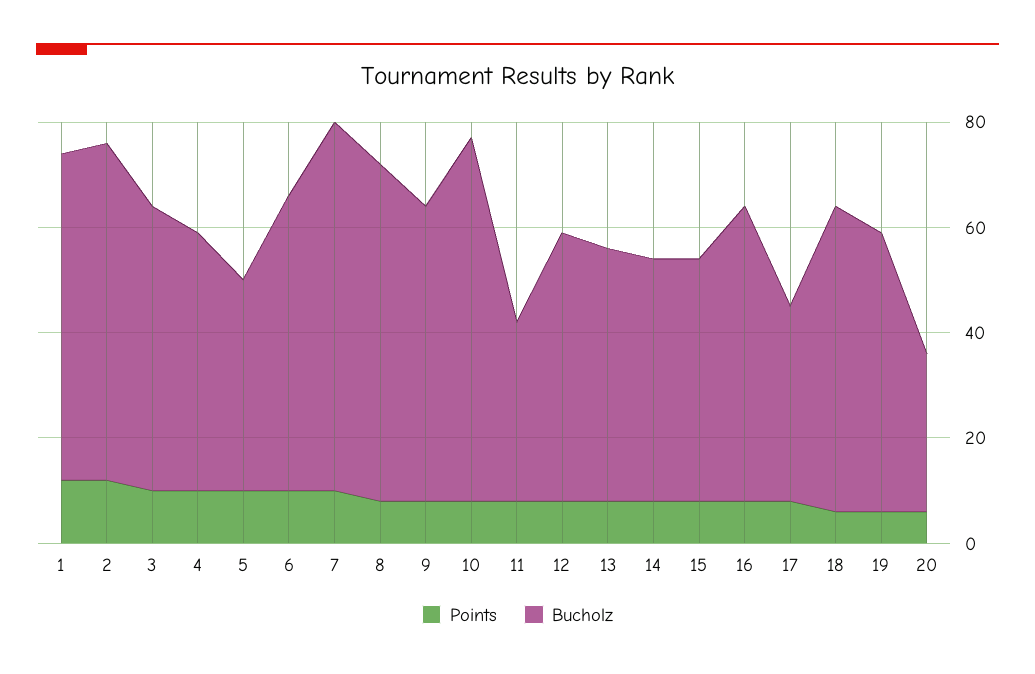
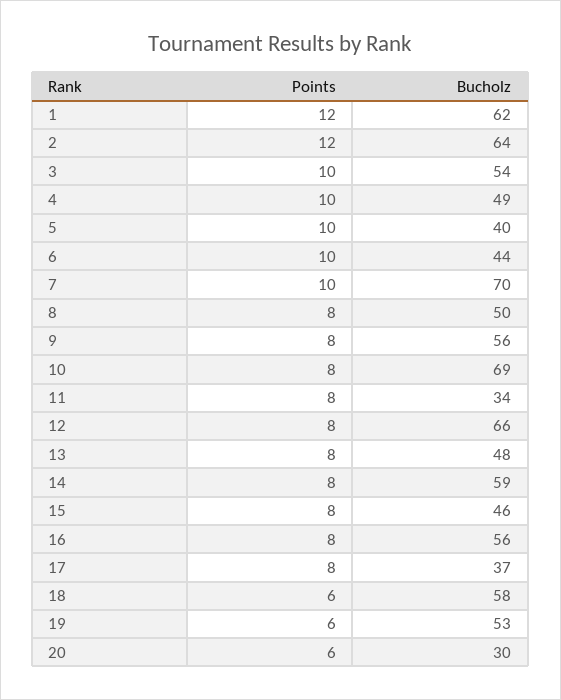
  {
    "Points": {
      "1": 12,
      "2": 12,
      "3": 10,
      "4": 10,
      "5": 10,
      "6": 10,
      "7": 10,
      "8": 8,
      "9": 8,
      "10": 8,
      "11": 8,
      "12": 8,
      "13": 8,
      "14": 8,
      "15": 8,
      "16": 8,
      "17": 8,
      "18": 6,
      "19": 6,
      "20": 6
    },
    "Bucholz": {
      "1": 62,
      "2": 64,
      "3": 54,
      "4": 49,
      "5": 40,
-     "6": 55,
+     "6": 44,
      "7": 70,
-     "8": 65,
+     "8": 50,
      "9": 56,
      "10": 69,
      "11": 34,
-     "12": 50,
+     "12": 66,
      "13": 48,
-     "14": 45,
+     "14": 59,
      "15": 46,
      "16": 56,
      "17": 37,
      "18": 58,
      "19": 53,
      "20": 30
    }
  }

